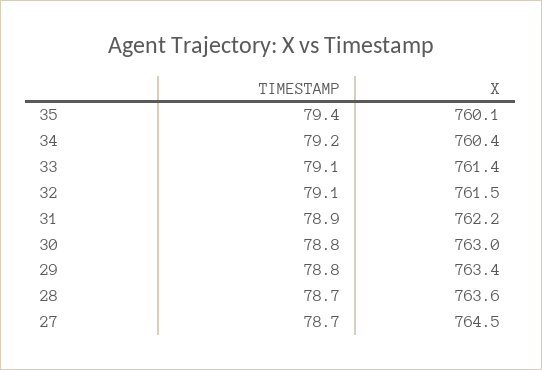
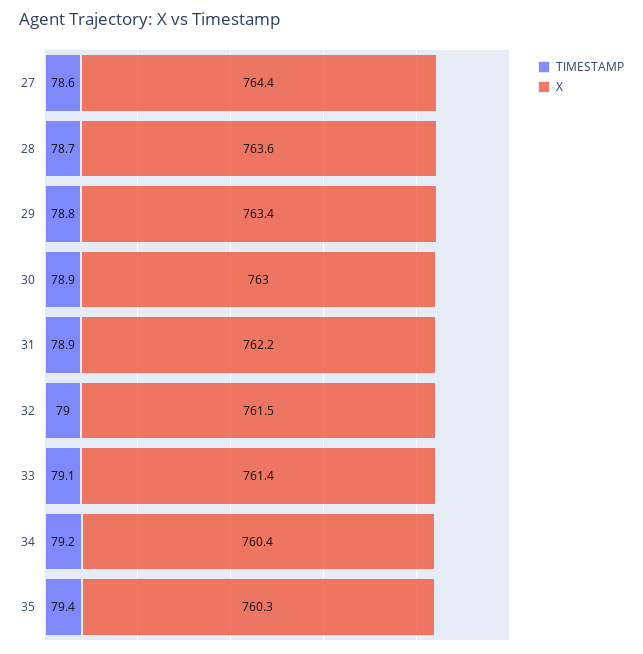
  {
    "TIMESTAMP": {
      "35": 79.4,
      "34": 79.2,
      "33": 79.1,
-     "32": 79.1,
+     "32": 79,
      "31": 78.9,
-     "30": 78.8,
+     "30": 78.9,
      "29": 78.8,
      "28": 78.7,
-     "27": 78.7
+     "27": 78.6
    },
    "X": {
-     "35": 760.1,
+     "35": 760.3,
      "34": 760.4,
      "33": 761.4,
      "32": 761.5,
      "31": 762.2,
      "30": 763,
      "29": 763.4,
      "28": 763.6,
-     "27": 764.5
+     "27": 764.4
    }
  }

